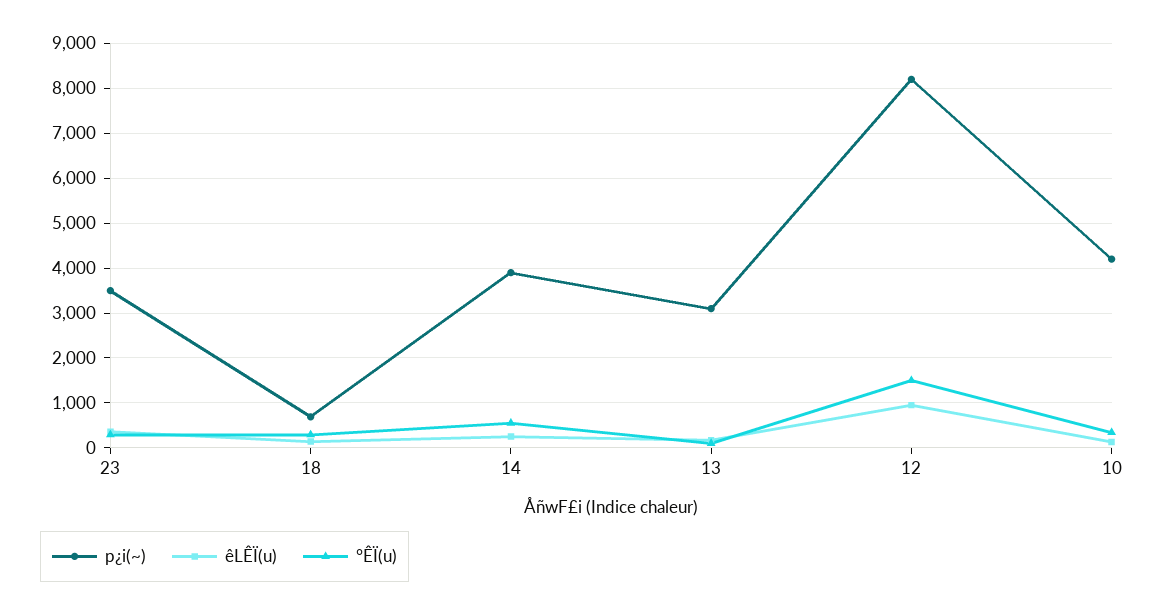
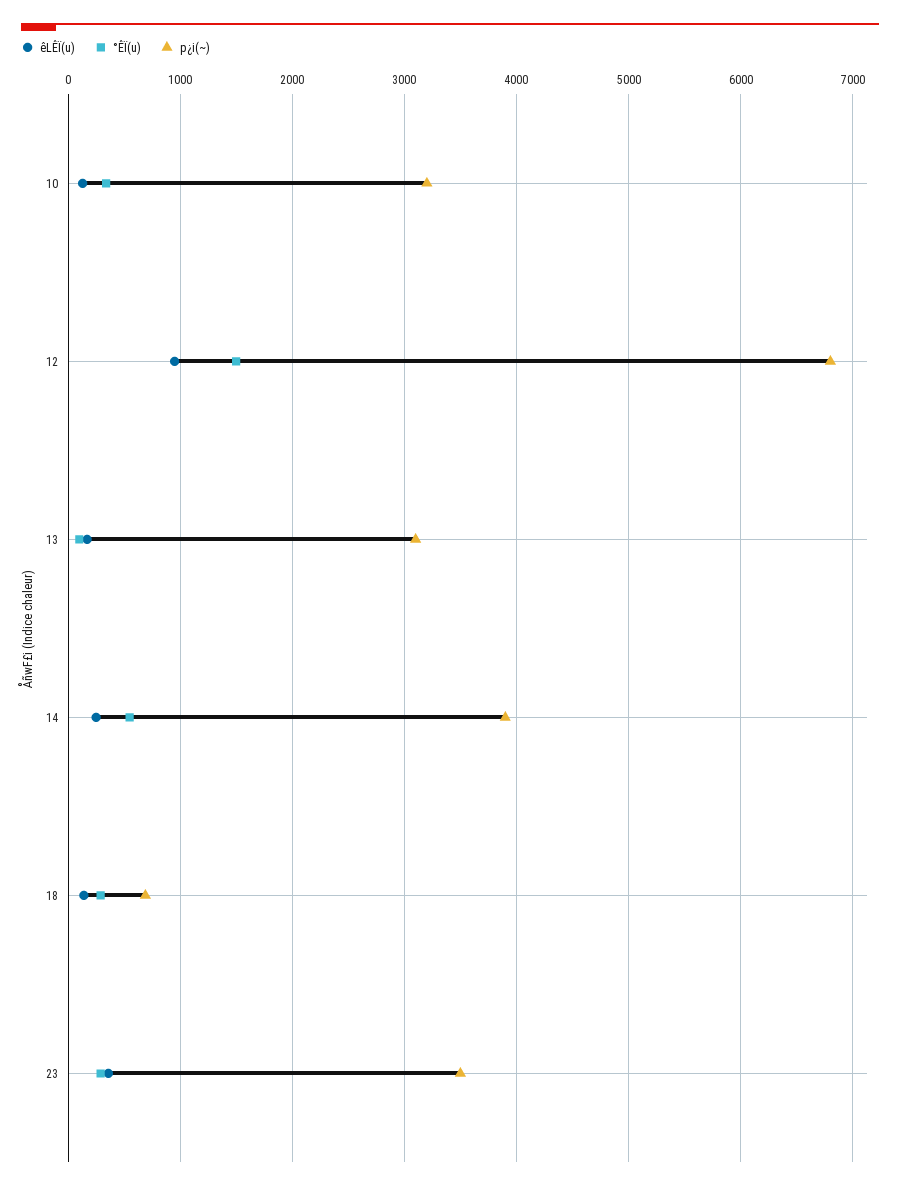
  {
    "p¿i(~)": {
      "23": 3500,
      "18": 700,
      "14": 3900,
      "13": 3100,
-     "12": 8200,
+     "12": 6800,
-     "10": 4200
+     "10": 3200
    },
    "êLÊÏ(u)": {
      "23": 400,
      "18": 100,
      "14": 300,
      "13": 200,
      "12": 1000,
      "10": 100
    },
    "°ÊÏ(u)": {
      "23": 300,
      "18": 300,
      "14": 600,
      "13": 100,
      "12": 1500,
      "10": 300
    }
  }

